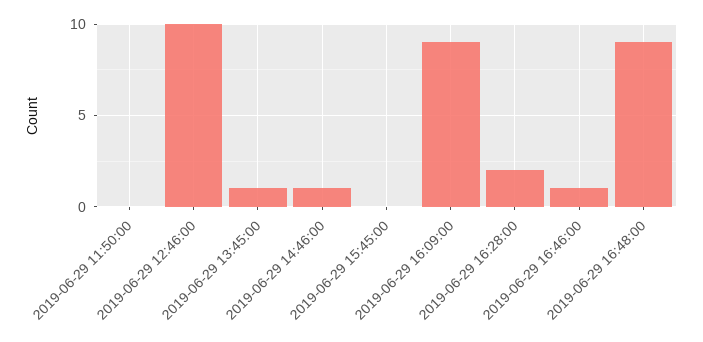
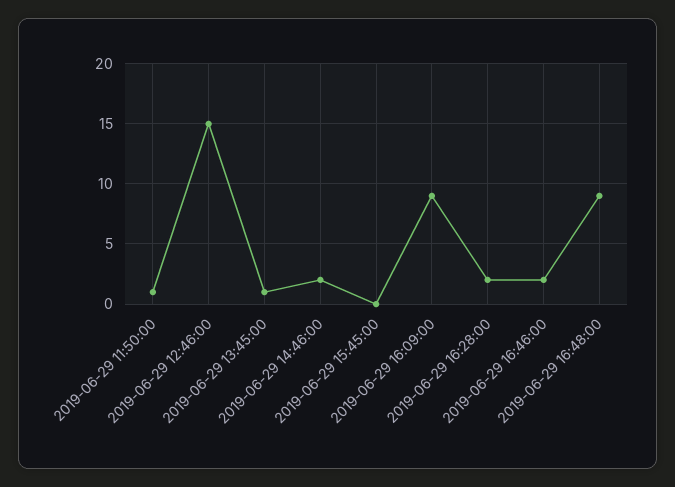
  {
-   "2019-06-29 11:50:00": 0,
+   "2019-06-29 11:50:00": 1,
-   "2019-06-29 12:46:00": 10,
+   "2019-06-29 12:46:00": 15,
    "2019-06-29 13:45:00": 1,
-   "2019-06-29 14:46:00": 1,
+   "2019-06-29 14:46:00": 2,
    "2019-06-29 15:45:00": 0,
    "2019-06-29 16:09:00": 9,
    "2019-06-29 16:28:00": 2,
-   "2019-06-29 16:46:00": 1,
+   "2019-06-29 16:46:00": 2,
    "2019-06-29 16:48:00": 9
  }

